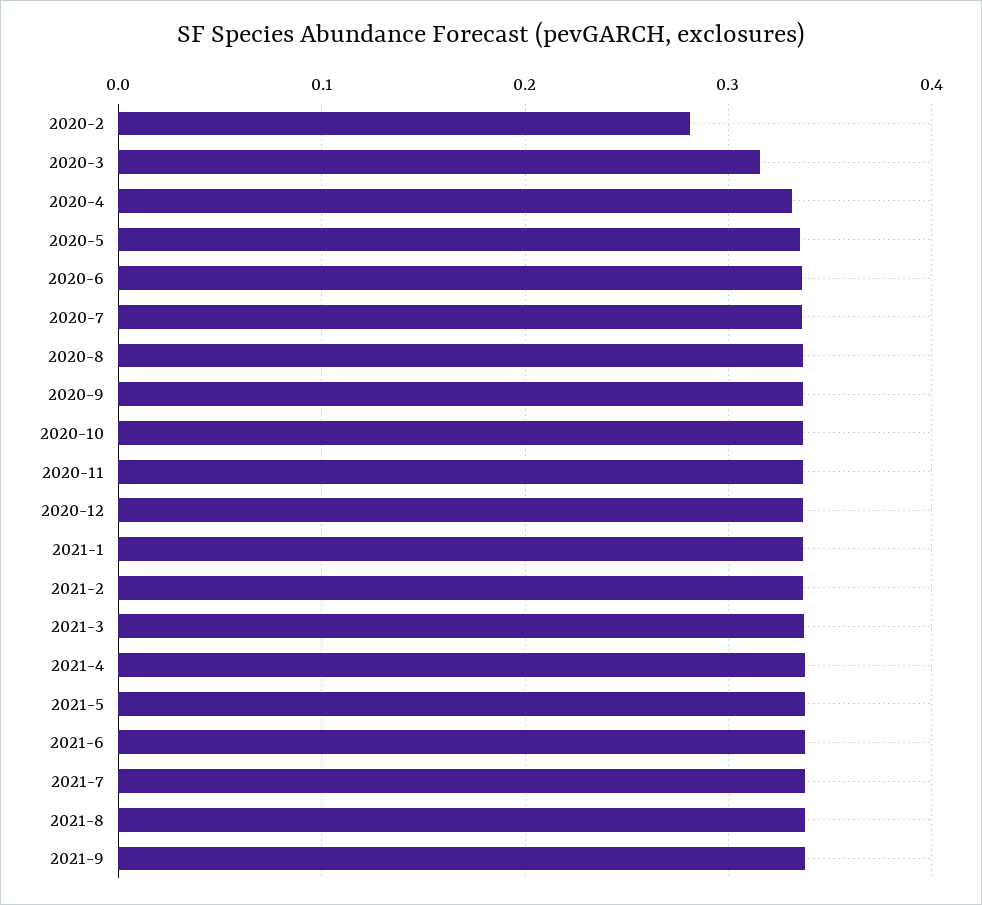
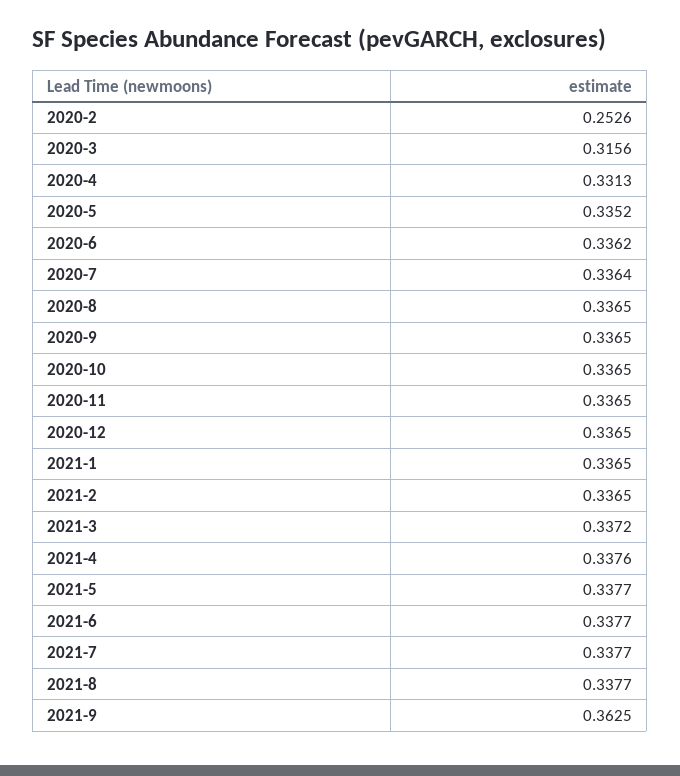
  {
-   "2020-2": 0.28,
+   "2020-2": 0.2526,
    "2020-3": 0.3156,
    "2020-4": 0.3313,
    "2020-5": 0.3352,
    "2020-6": 0.3362,
    "2020-7": 0.3364,
    "2020-8": 0.3365,
    "2020-9": 0.3365,
    "2020-10": 0.3365,
    "2020-11": 0.3365,
    "2020-12": 0.3365,
    "2021-1": 0.3365,
    "2021-2": 0.3365,
    "2021-3": 0.3372,
    "2021-4": 0.3376,
    "2021-5": 0.3377,
    "2021-6": 0.3377,
    "2021-7": 0.3377,
    "2021-8": 0.3377,
-   "2021-9": 0.34
+   "2021-9": 0.3625
  }

